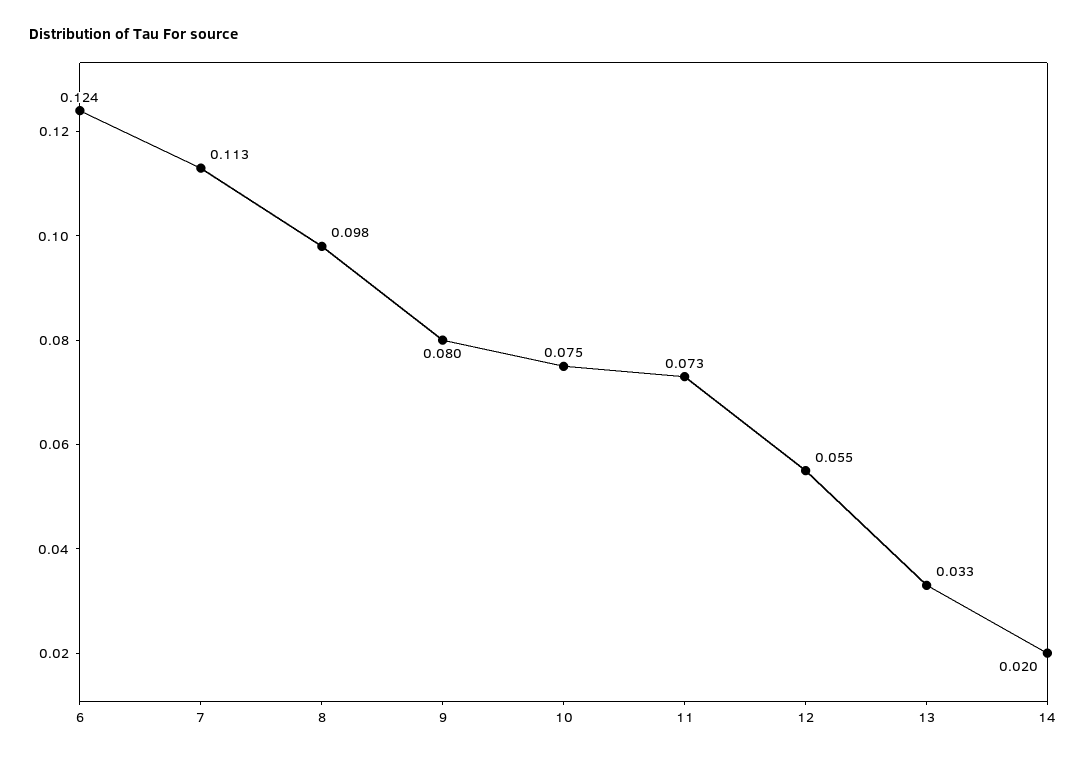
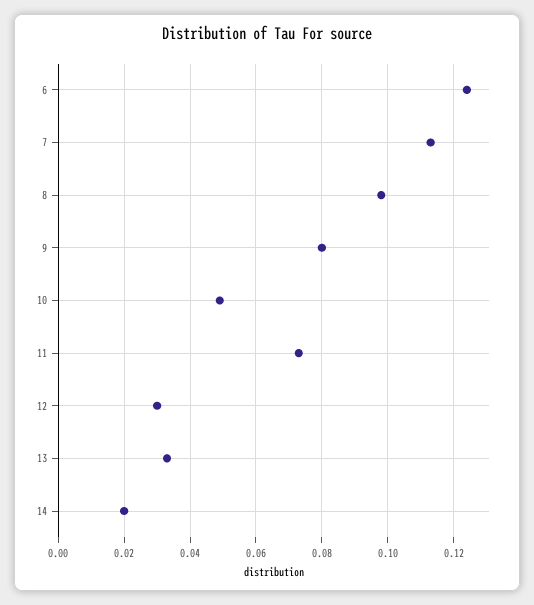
  {
    "6": 0.124,
    "7": 0.113,
    "8": 0.098,
    "9": 0.08,
-   "10": 0.075,
+   "10": 0.05,
    "11": 0.073,
-   "12": 0.055,
+   "12": 0.03,
    "13": 0.033,
    "14": 0.02
  }

